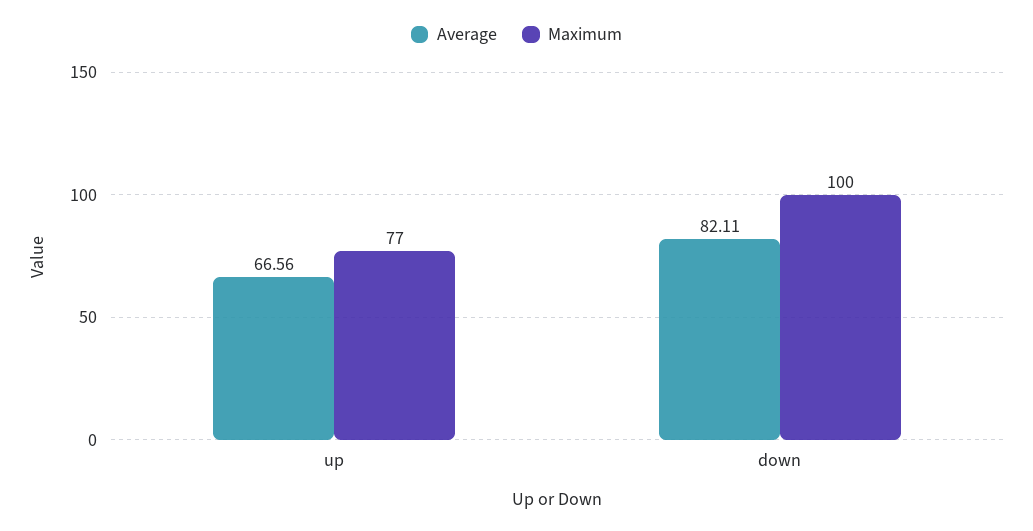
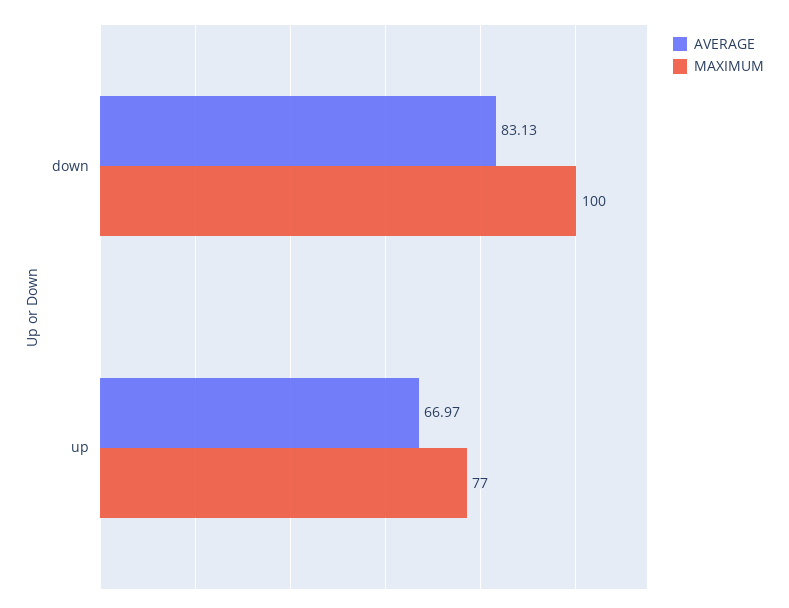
  {
    "Average": {
-     "up": 66.56,
+     "up": 66.97,
-     "down": 82.11
+     "down": 83.13
    },
    "Maximum": {
      "up": 77,
      "down": 100
    }
  }

